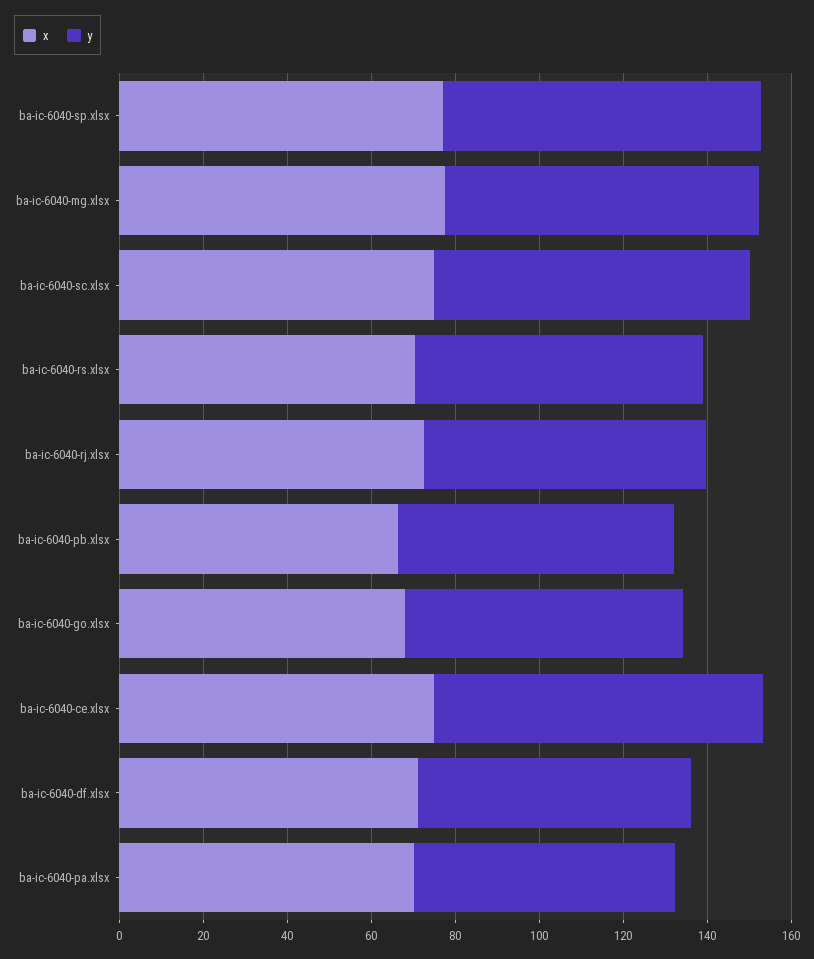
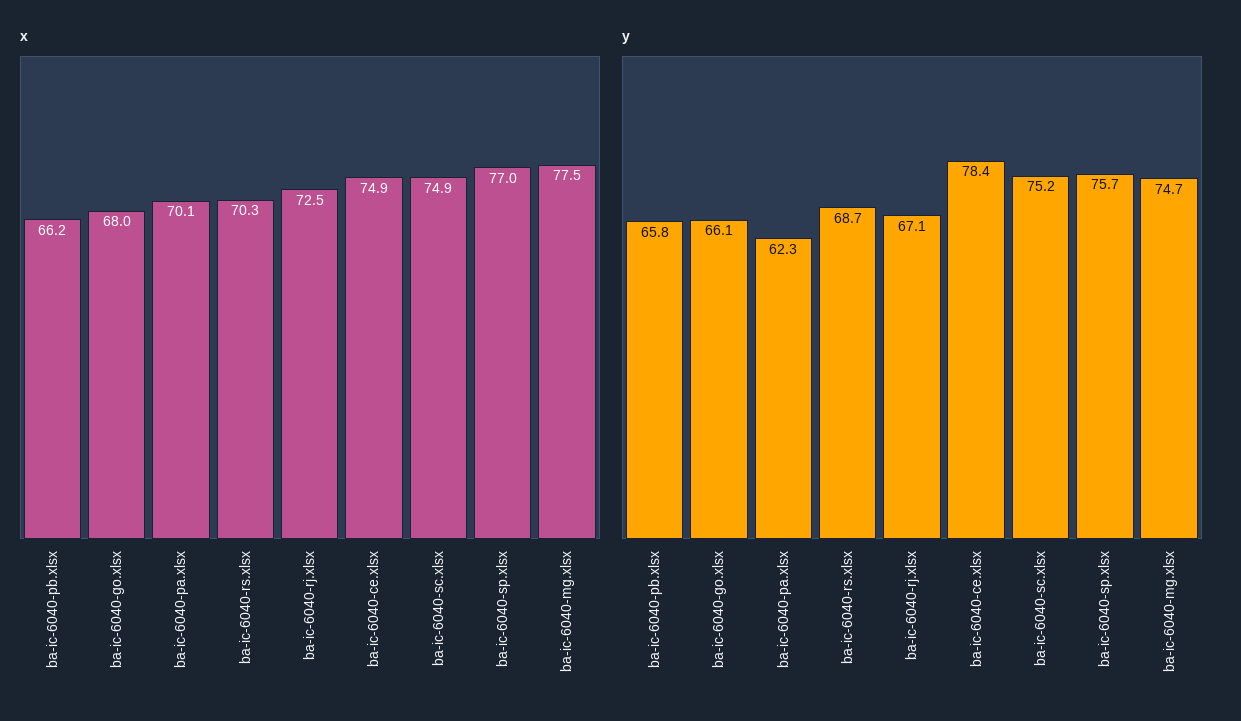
  {
    "x": {
      "ba-ic-6040-sp.xlsx": 77,
      "ba-ic-6040-mg.xlsx": 77.5,
      "ba-ic-6040-sc.xlsx": 74.9,
      "ba-ic-6040-rs.xlsx": 70.3,
      "ba-ic-6040-rj.xlsx": 72.5,
      "ba-ic-6040-pb.xlsx": 66.2,
      "ba-ic-6040-go.xlsx": 68,
      "ba-ic-6040-ce.xlsx": 74.9,
-     "ba-ic-6040-df.xlsx": 70,
      "ba-ic-6040-pa.xlsx": 70.1
    },
    "y": {
      "ba-ic-6040-sp.xlsx": 75.7,
      "ba-ic-6040-mg.xlsx": 74.7,
      "ba-ic-6040-sc.xlsx": 75.2,
      "ba-ic-6040-rs.xlsx": 68.7,
      "ba-ic-6040-rj.xlsx": 67.1,
      "ba-ic-6040-pb.xlsx": 65.8,
      "ba-ic-6040-go.xlsx": 66.1,
      "ba-ic-6040-ce.xlsx": 78.4,
-     "ba-ic-6040-df.xlsx": 65,
      "ba-ic-6040-pa.xlsx": 62.3
    }
  }

